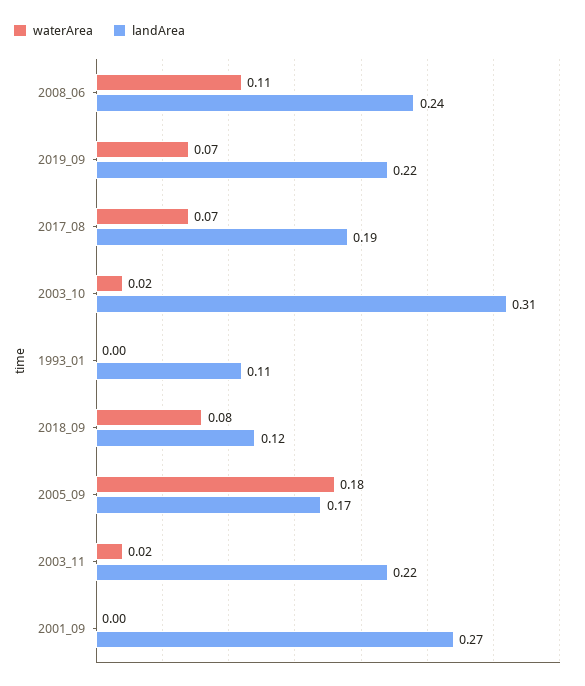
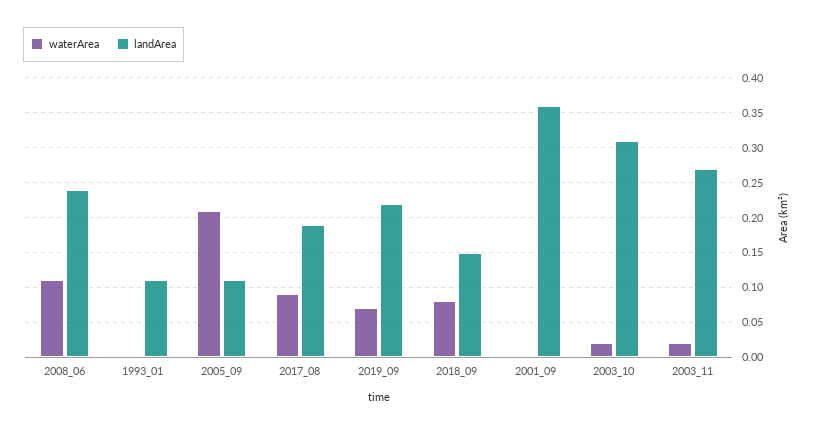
  {
    "waterArea": {
      "2008_06": 0.11,
      "2019_09": 0.07,
-     "2017_08": 0.07,
+     "2017_08": 0.09,
      "2003_10": 0.02,
      "1993_01": 0,
      "2018_09": 0.08,
-     "2005_09": 0.18,
+     "2005_09": 0.21,
      "2003_11": 0.02,
      "2001_09": 0
    },
    "landArea": {
      "2008_06": 0.24,
      "2019_09": 0.22,
      "2017_08": 0.19,
      "2003_10": 0.31,
      "1993_01": 0.11,
-     "2018_09": 0.12,
+     "2018_09": 0.15,
-     "2005_09": 0.17,
+     "2005_09": 0.11,
-     "2003_11": 0.22,
+     "2003_11": 0.27,
-     "2001_09": 0.27
+     "2001_09": 0.36
    }
  }

